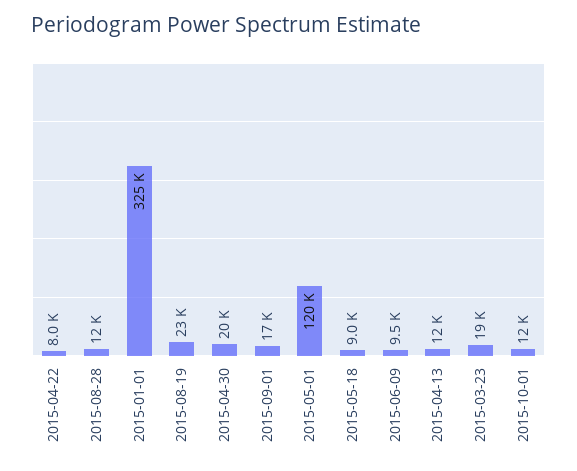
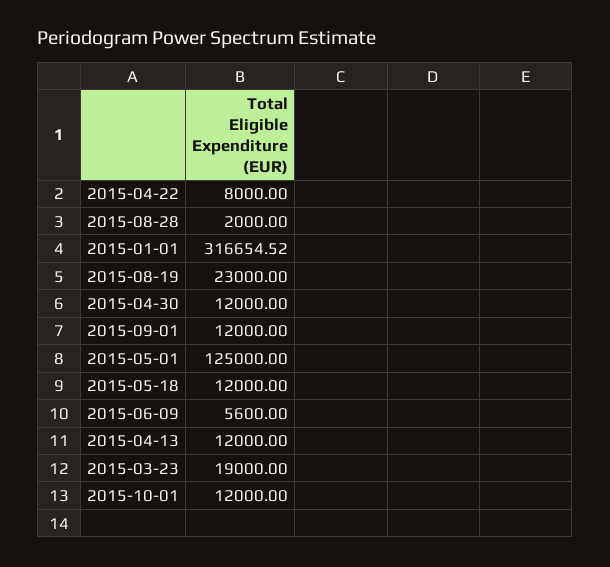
  {
    "2015-04-22": 8000,
-   "2015-08-28": 12000,
+   "2015-08-28": 2000,
-   "2015-01-01": 325000,
+   "2015-01-01": 316654.52,
    "2015-08-19": 23000,
-   "2015-04-30": 20000,
+   "2015-04-30": 12000,
-   "2015-09-01": 17000,
+   "2015-09-01": 12000,
-   "2015-05-01": 120000,
+   "2015-05-01": 125000,
-   "2015-05-18": 9000,
+   "2015-05-18": 12000,
-   "2015-06-09": 9500,
+   "2015-06-09": 5600,
    "2015-04-13": 12000,
    "2015-03-23": 19000,
    "2015-10-01": 12000
  }

